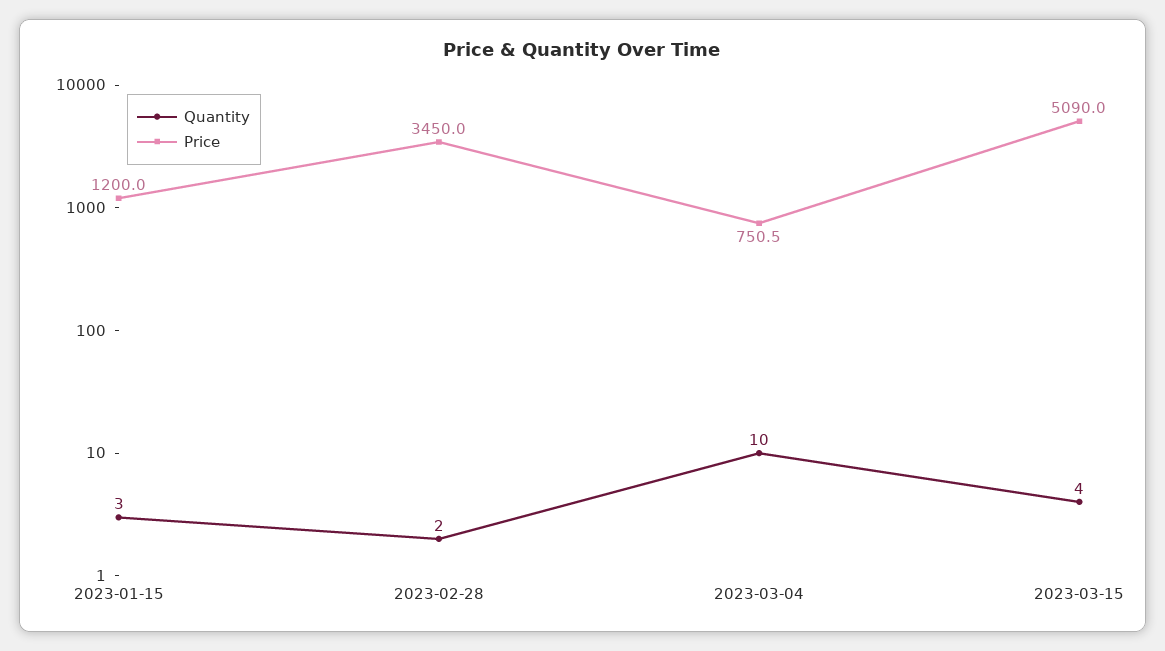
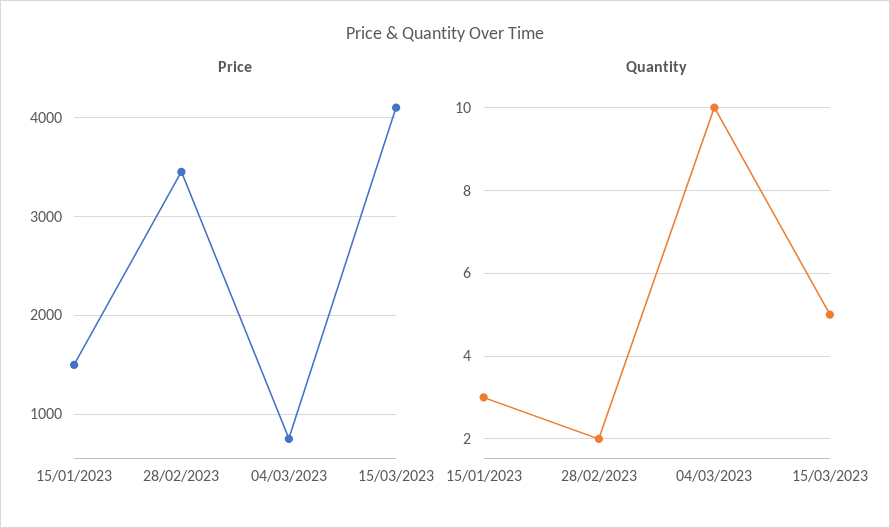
  {
    "Quantity": {
      "2023-01-15": 3,
      "2023-02-28": 2,
      "2023-03-04": 10,
-     "2023-03-15": 4
+     "2023-03-15": 5
    },
    "Price": {
-     "2023-01-15": 1200,
+     "2023-01-15": 1500,
      "2023-02-28": 3450,
      "2023-03-04": 750.5,
-     "2023-03-15": 5090
+     "2023-03-15": 4100
    }
  }

